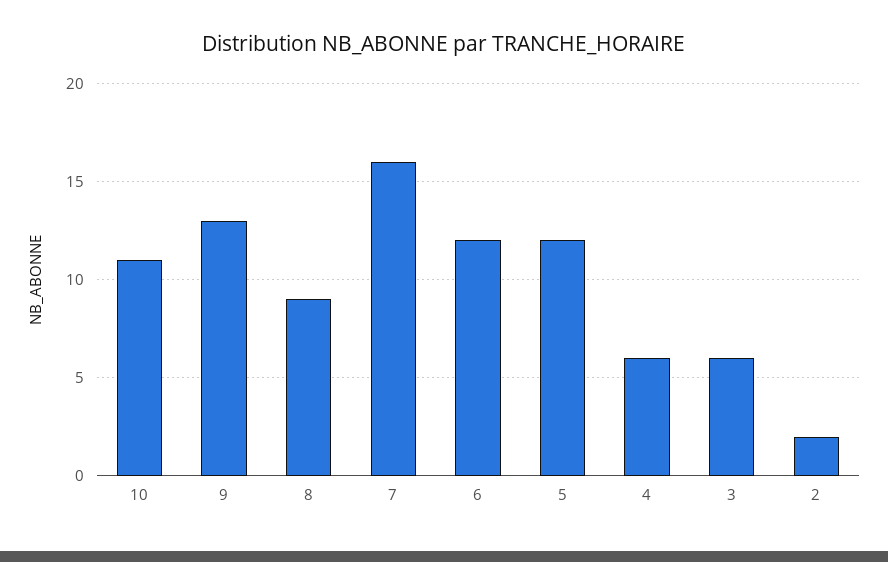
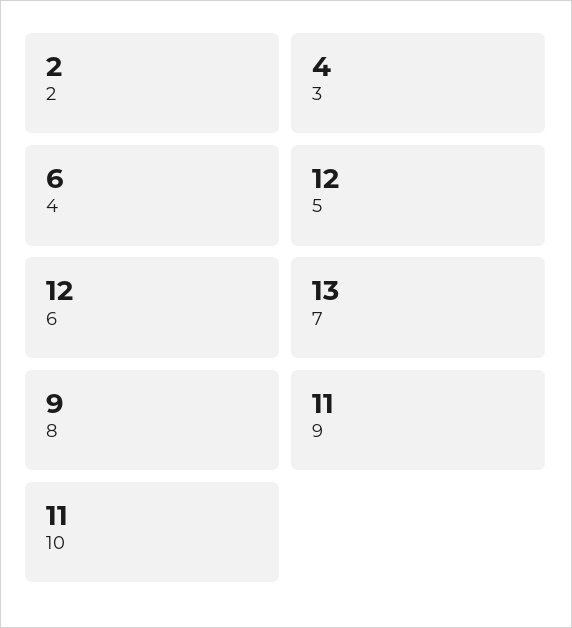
  {
    "10": 11,
-   "9": 13,
+   "9": 11,
    "8": 9,
-   "7": 16,
+   "7": 13,
    "6": 12,
    "5": 12,
    "4": 6,
-   "3": 6,
+   "3": 4,
    "2": 2
  }

